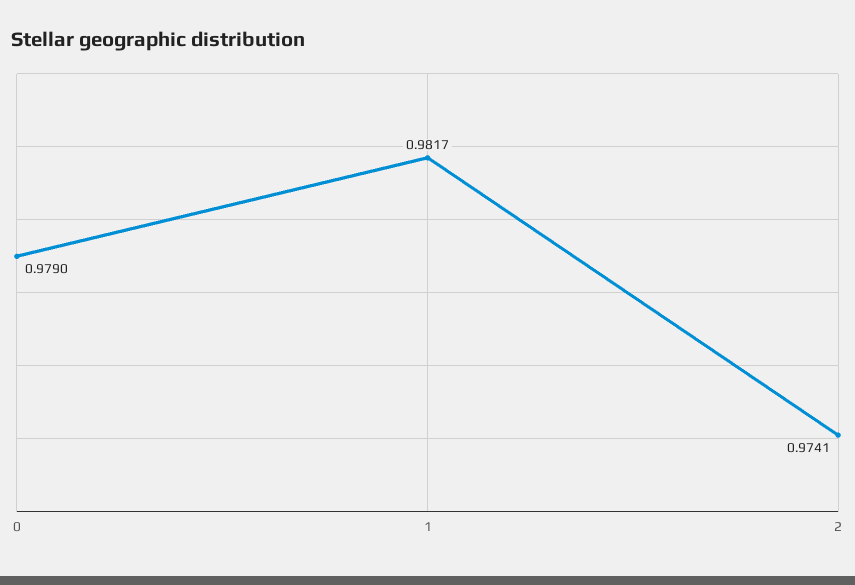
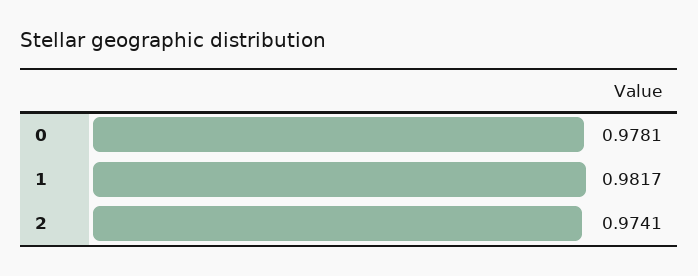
  {
-   "0": 0.979,
+   "0": 0.9781,
    "1": 0.9817,
    "2": 0.9741
  }

